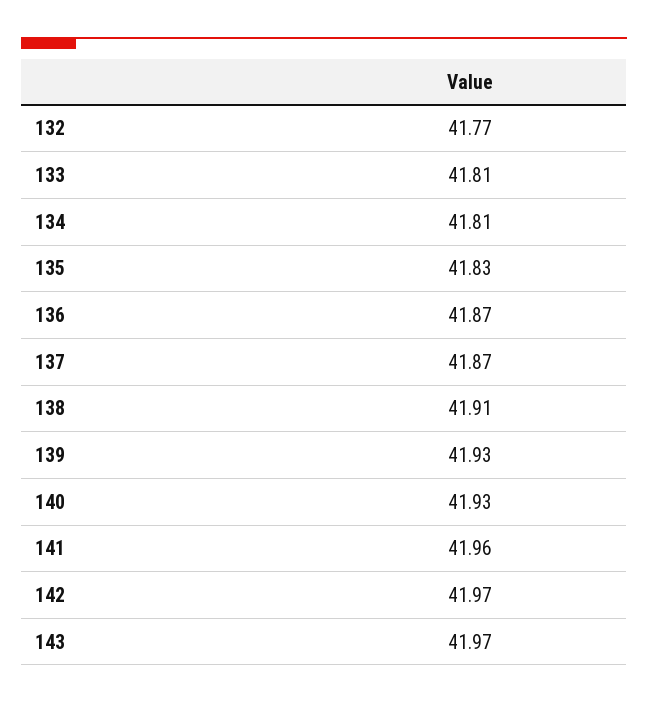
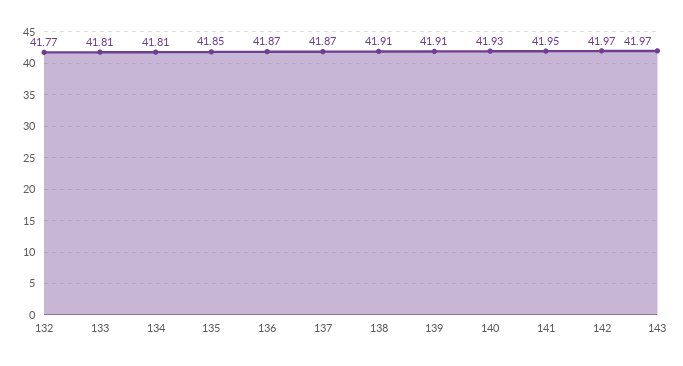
  {
    "132": 41.77,
    "133": 41.81,
    "134": 41.81,
-   "135": 41.83,
+   "135": 41.85,
    "136": 41.87,
    "137": 41.87,
    "138": 41.91,
-   "139": 41.93,
+   "139": 41.91,
    "140": 41.93,
-   "141": 41.96,
+   "141": 41.95,
    "142": 41.97,
    "143": 41.97
  }

